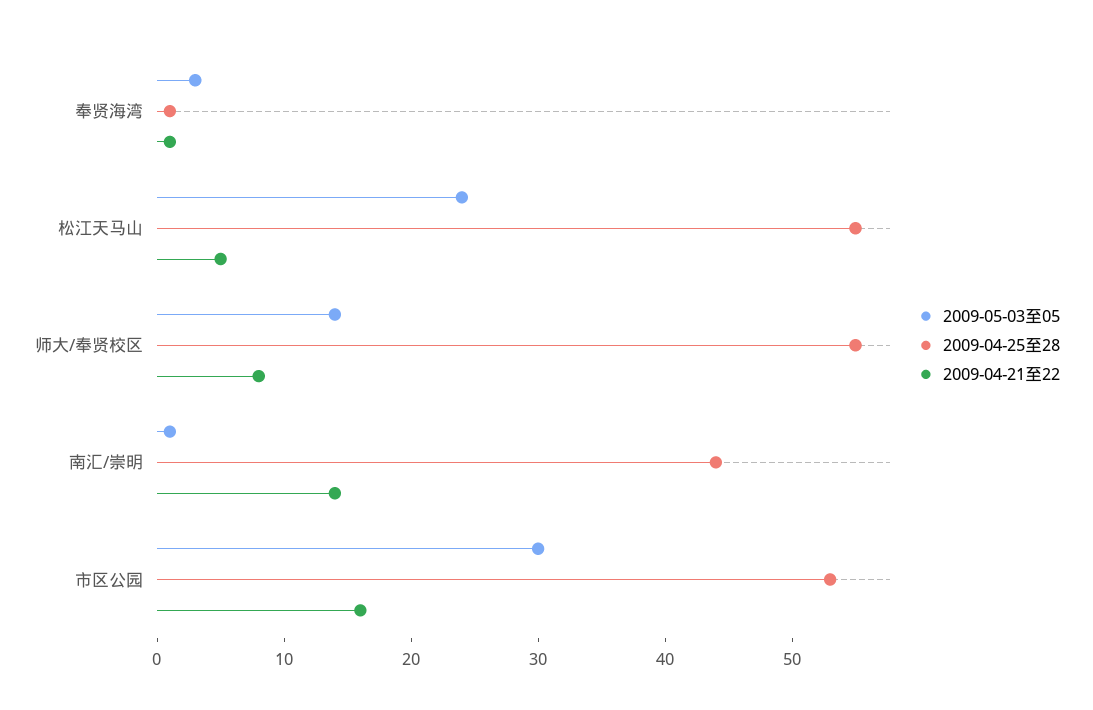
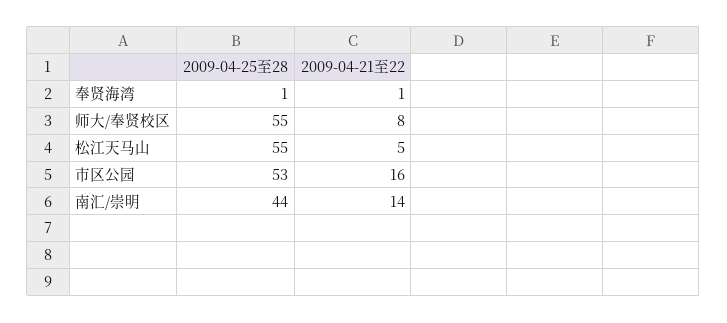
  {
-   "2009-05-03至05": {
-     "奉贤海湾": 3,
-     "松江天马山": 24,
-     "师大/奉贤校区": 14,
-     "南汇/崇明": 1,
-     "市区公园": 30
-   },
    "2009-04-25至28": {
      "奉贤海湾": 1,
      "松江天马山": 55,
      "师大/奉贤校区": 55,
      "南汇/崇明": 44,
      "市区公园": 53
    },
    "2009-04-21至22": {
      "奉贤海湾": 1,
      "松江天马山": 5,
      "师大/奉贤校区": 8,
      "南汇/崇明": 14,
      "市区公园": 16
    }
  }

